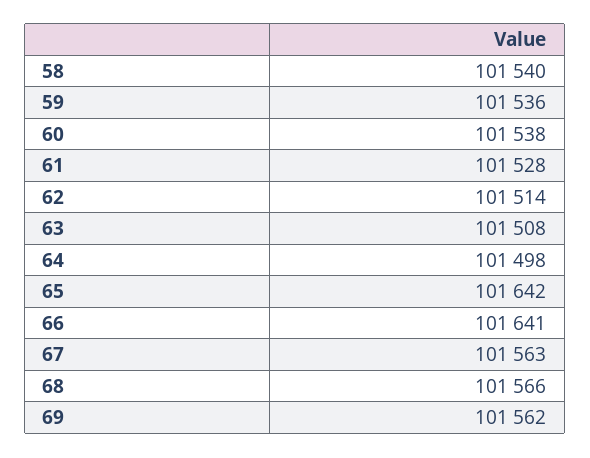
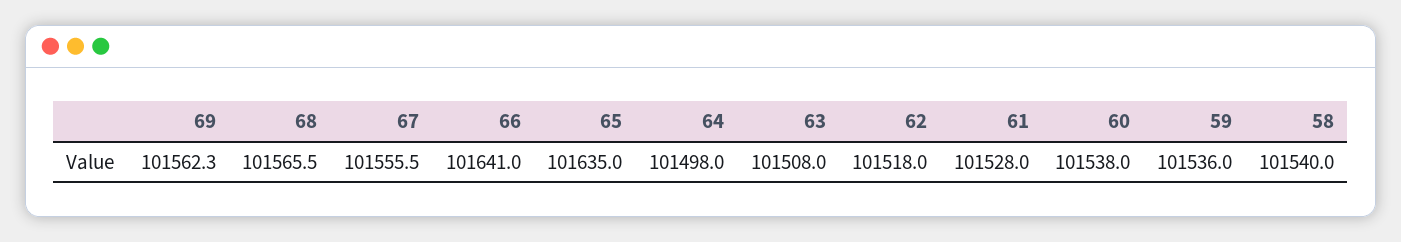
  {
    "58": 101540,
    "59": 101536,
    "60": 101538,
    "61": 101528,
-   "62": 101514,
+   "62": 101518,
    "63": 101508,
    "64": 101498,
-   "65": 101642,
+   "65": 101635,
    "66": 101641,
-   "67": 101563,
+   "67": 101555.5,
    "68": 101565.5,
    "69": 101562.3
  }

